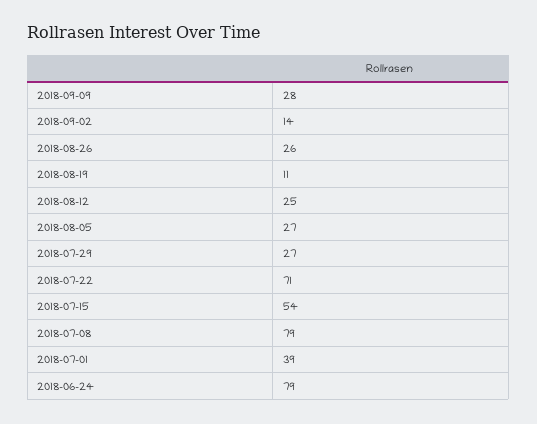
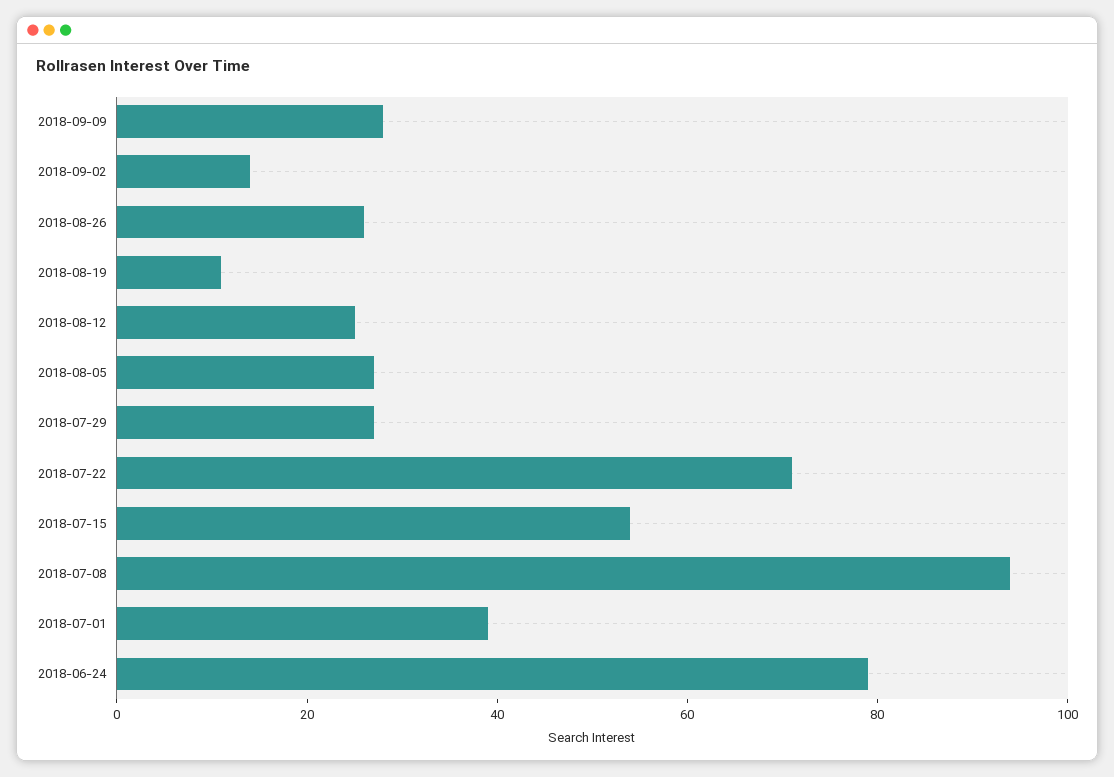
  {
    "2018-09-09": 28,
    "2018-09-02": 14,
    "2018-08-26": 26,
    "2018-08-19": 11,
    "2018-08-12": 25,
    "2018-08-05": 27,
    "2018-07-29": 27,
    "2018-07-22": 71,
    "2018-07-15": 54,
-   "2018-07-08": 79,
+   "2018-07-08": 95,
    "2018-07-01": 39,
    "2018-06-24": 79
  }

